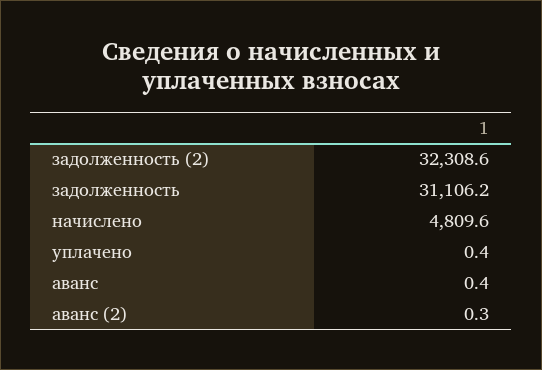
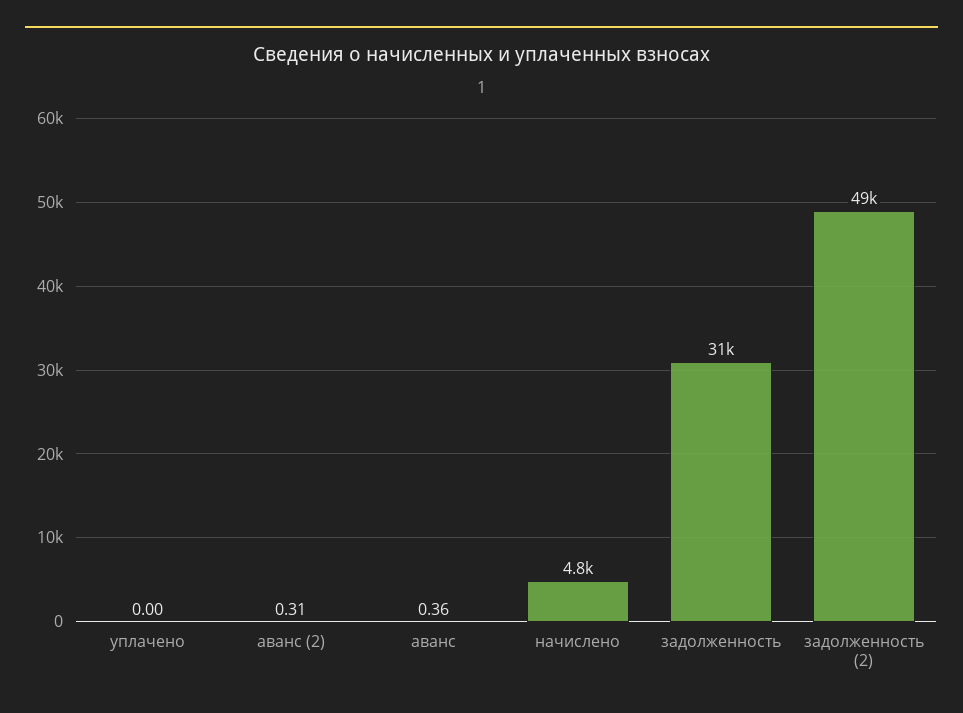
  {
-   "задолженность (2)": 32308.6,
+   "задолженность (2)": 49000,
    "задолженность": 31106.2,
    "начислено": 4809.6,
-   "уплачено": 0.4,
+   "уплачено": 0,
    "аванс": 0.36,
    "аванс (2)": 0.31
  }

